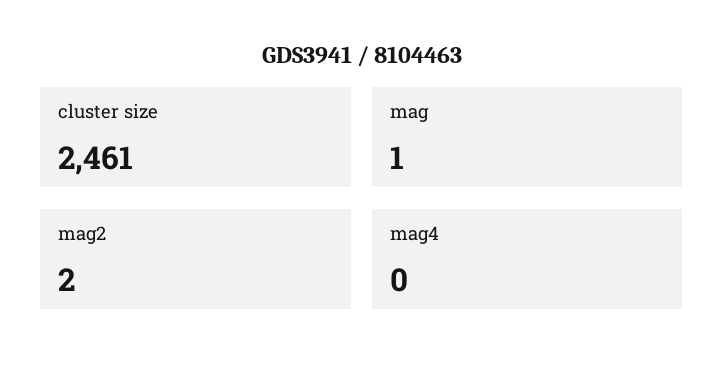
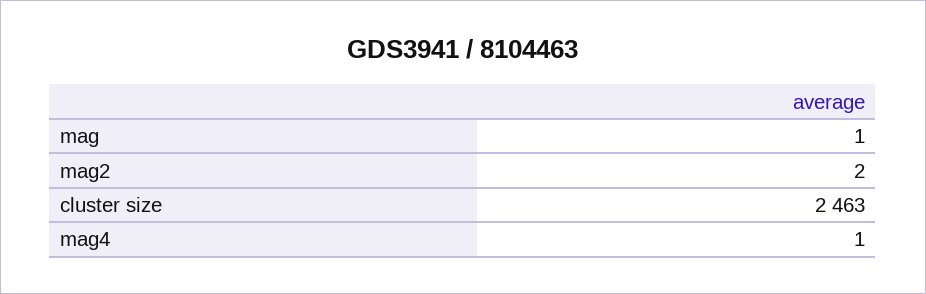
  {
-   "cluster size": 2461,
+   "cluster size": 2463,
    "mag": 1,
    "mag2": 2,
-   "mag4": 0
+   "mag4": 1
  }

